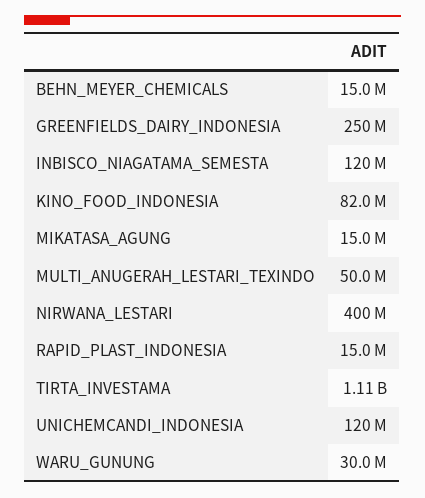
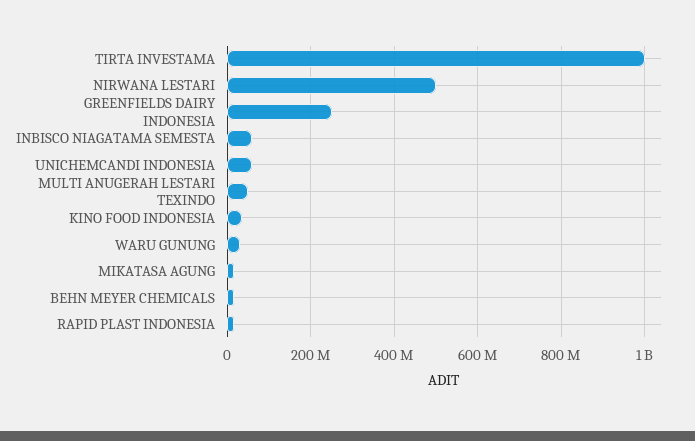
  {
    "BEHN_MEYER_CHEMICALS": 15000000,
    "GREENFIELDS_DAIRY_INDONESIA": 250000000,
-   "INBISCO_NIAGATAMA_SEMESTA": 120000000,
+   "INBISCO_NIAGATAMA_SEMESTA": 60000000,
-   "KINO_FOOD_INDONESIA": 82000000,
+   "KINO_FOOD_INDONESIA": 40000000,
    "MIKATASA_AGUNG": 15000000,
    "MULTI_ANUGERAH_LESTARI_TEXINDO": 50000000,
-   "NIRWANA_LESTARI": 400000000,
+   "NIRWANA_LESTARI": 500000000,
    "RAPID_PLAST_INDONESIA": 15000000,
-   "TIRTA_INVESTAMA": 1110000000,
+   "TIRTA_INVESTAMA": 1000000000,
-   "UNICHEMCANDI_INDONESIA": 120000000,
+   "UNICHEMCANDI_INDONESIA": 60000000,
    "WARU_GUNUNG": 30000000
  }

